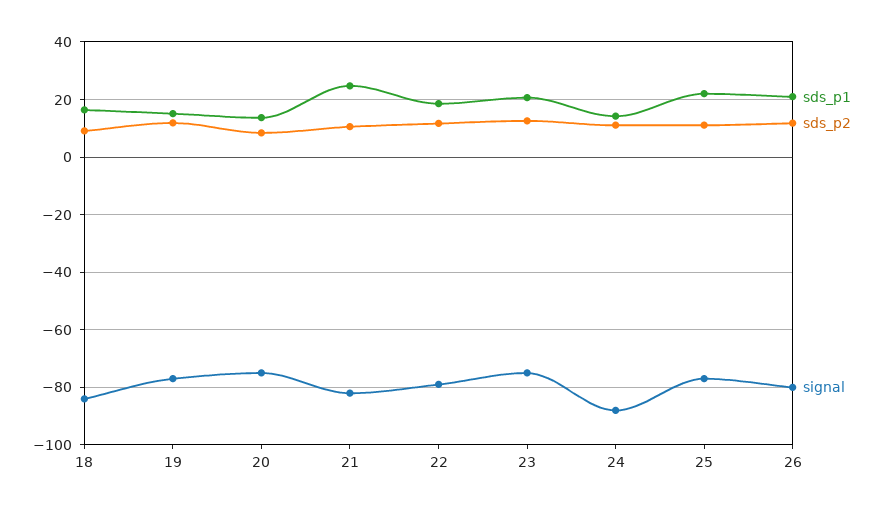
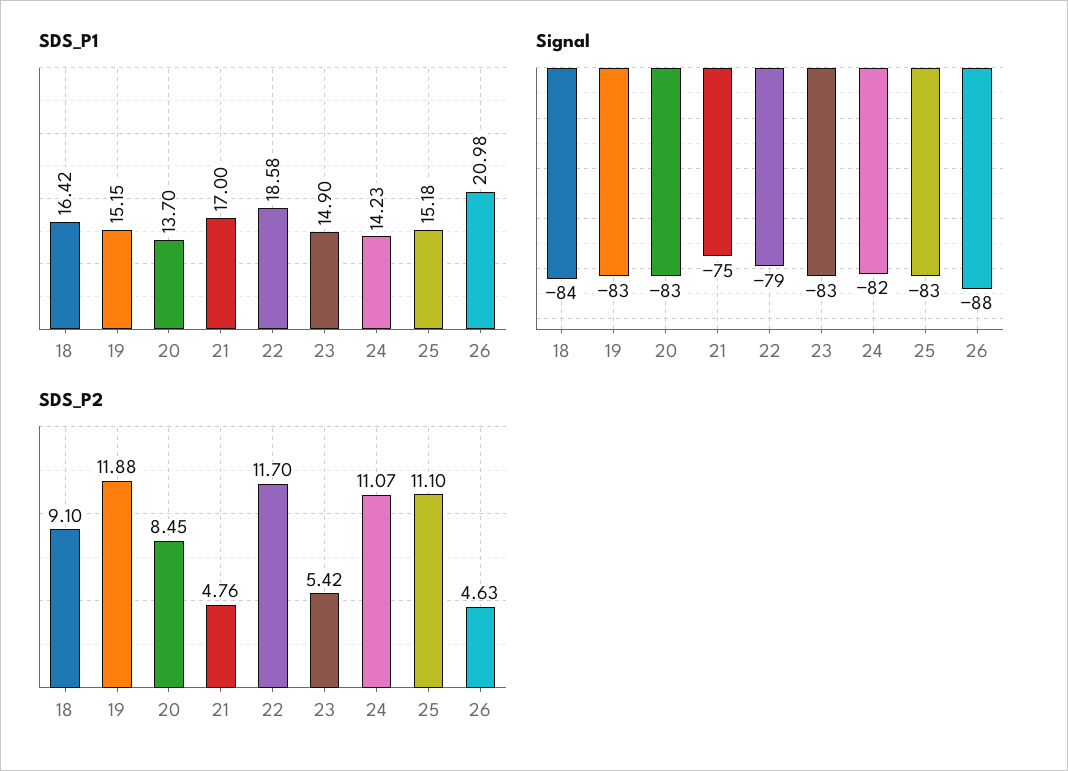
  {
    "sds_p1": {
      "18": 16.42,
      "19": 15.15,
      "20": 13.7,
-     "21": 25,
+     "21": 17,
      "22": 18.58,
-     "23": 20,
+     "23": 14.9,
      "24": 14.23,
-     "25": 22.5,
+     "25": 15.18,
      "26": 20.98
    },
    "sds_p2": {
      "18": 9.1,
      "19": 11.88,
      "20": 8.45,
-     "21": 10,
+     "21": 4.76,
      "22": 11.7,
-     "23": 12.5,
+     "23": 5.42,
      "24": 11.07,
      "25": 11.1,
-     "26": 12.5
+     "26": 4.63
    },
    "signal": {
      "18": -84,
-     "19": -77.5,
+     "19": -83,
-     "20": -75,
+     "20": -83,
-     "21": -82.5,
+     "21": -75,
      "22": -79,
-     "23": -75,
+     "23": -83,
-     "24": -87.5,
+     "24": -82,
-     "25": -77.5,
+     "25": -83,
-     "26": -80
+     "26": -88
    }
  }

